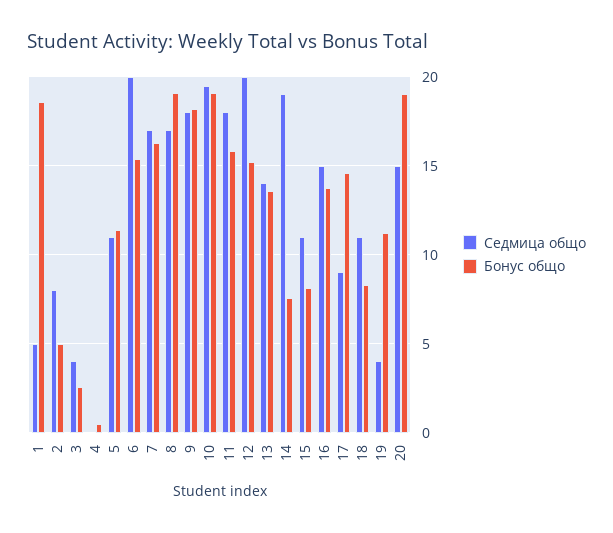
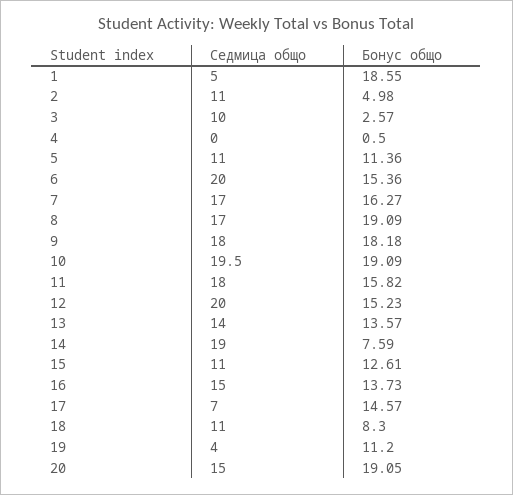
  {
    "Седмица общо": {
      "1": 5,
-     "2": 8,
+     "2": 11,
-     "3": 4,
+     "3": 10,
      "4": 0,
      "5": 11,
      "6": 20,
      "7": 17,
      "8": 17,
      "9": 18,
      "10": 19.5,
      "11": 18,
      "12": 20,
      "13": 14,
      "14": 19,
      "15": 11,
      "16": 15,
-     "17": 9,
+     "17": 7,
      "18": 11,
      "19": 4,
      "20": 15
    },
    "Бонус общо": {
      "1": 18.55,
      "2": 4.98,
      "3": 2.57,
      "4": 0.5,
      "5": 11.36,
      "6": 15.36,
      "7": 16.27,
      "8": 19.09,
      "9": 18.18,
      "10": 19.09,
      "11": 15.82,
      "12": 15.23,
      "13": 13.57,
      "14": 7.59,
-     "15": 8,
+     "15": 12.61,
      "16": 13.73,
      "17": 14.57,
      "18": 8.3,
      "19": 11.2,
      "20": 19.05
    }
  }

